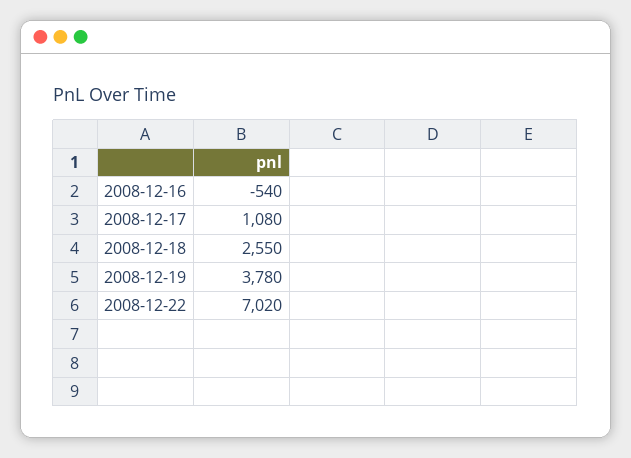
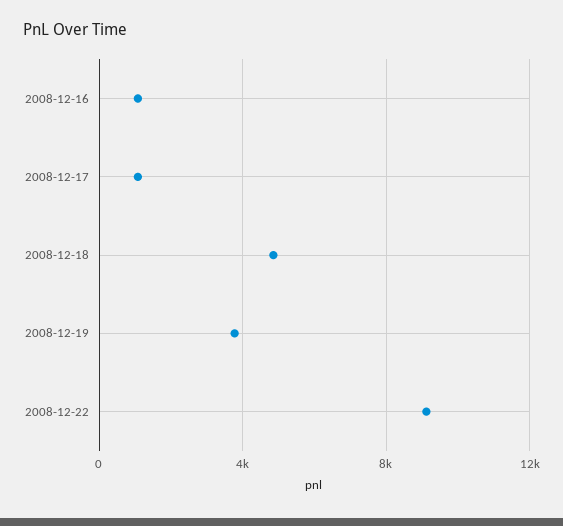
  {
-   "2008-12-16": -540,
+   "2008-12-16": 1000,
    "2008-12-17": 1080,
-   "2008-12-18": 2550,
+   "2008-12-18": 5000,
    "2008-12-19": 3780,
-   "2008-12-22": 7020
+   "2008-12-22": 9000
  }

